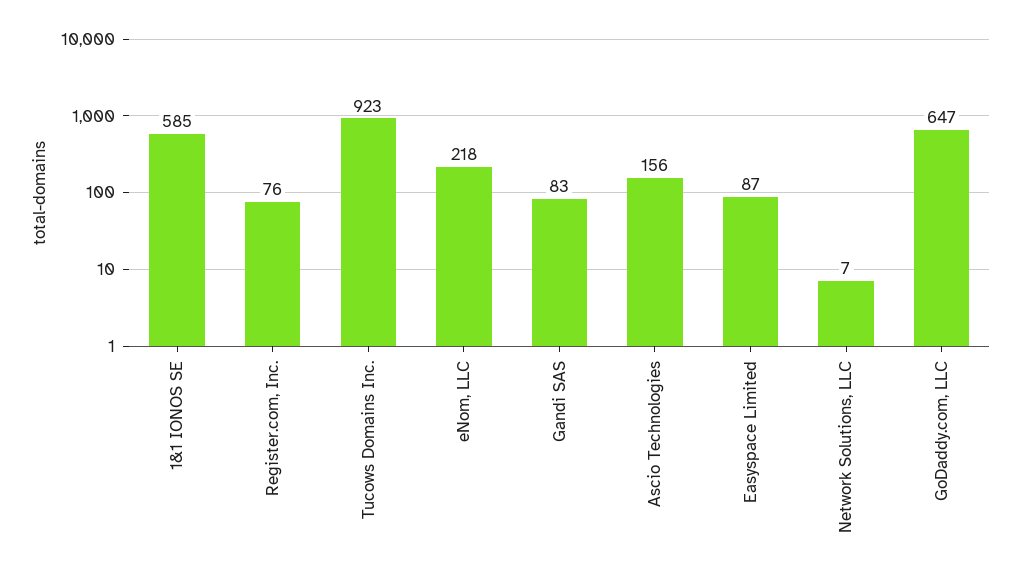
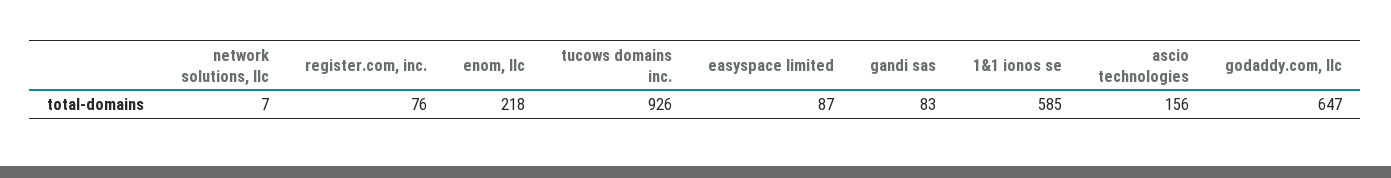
  {
    "1&1 IONOS SE": 585,
    "Register.com, Inc.": 76,
-   "Tucows Domains Inc.": 923,
+   "Tucows Domains Inc.": 926,
    "eNom, LLC": 218,
    "Gandi SAS": 83,
    "Ascio Technologies": 156,
    "Easyspace Limited": 87,
    "Network Solutions, LLC": 7,
    "GoDaddy.com, LLC": 647
  }

